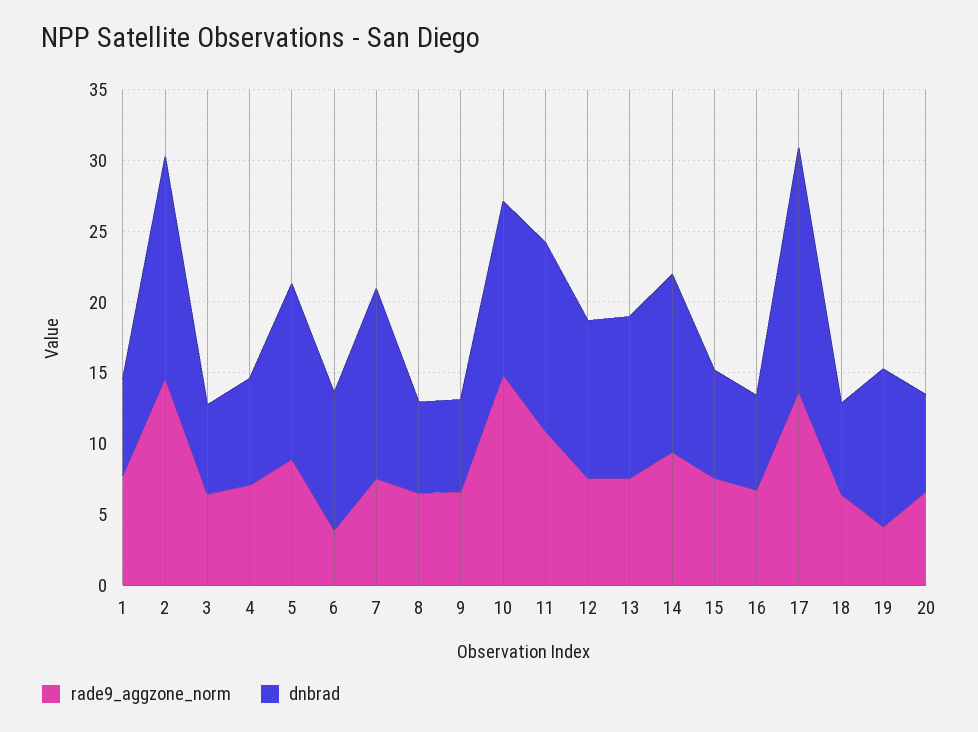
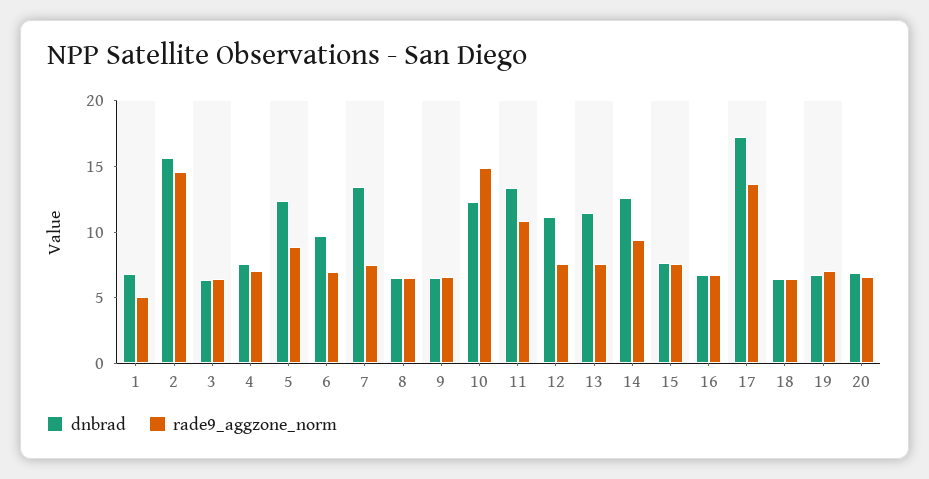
  {
    "rade9_aggzone_norm": {
-     "1": 8,
+     "1": 5,
      "2": 15,
      "3": 6,
      "4": 7,
      "5": 9,
-     "6": 4,
+     "6": 7,
      "7": 8,
      "8": 6,
      "9": 7,
      "10": 15,
      "11": 11,
      "12": 8,
      "13": 8,
      "14": 9,
      "15": 8,
      "16": 7,
      "17": 14,
      "18": 6,
-     "19": 4,
+     "19": 7,
      "20": 7
    },
    "dnbrad": {
      "1": 7,
      "2": 16,
      "3": 6,
      "4": 8,
      "5": 12,
      "6": 10,
      "7": 13,
      "8": 6,
      "9": 7,
      "10": 12,
      "11": 13,
      "12": 11,
      "13": 11,
      "14": 13,
      "15": 8,
      "16": 7,
      "17": 17,
      "18": 6,
-     "19": 11,
+     "19": 7,
      "20": 7
    }
  }

